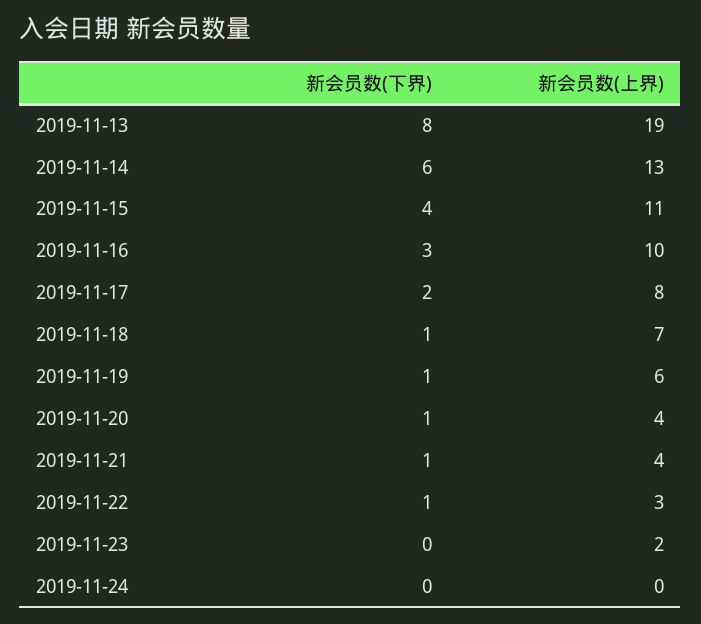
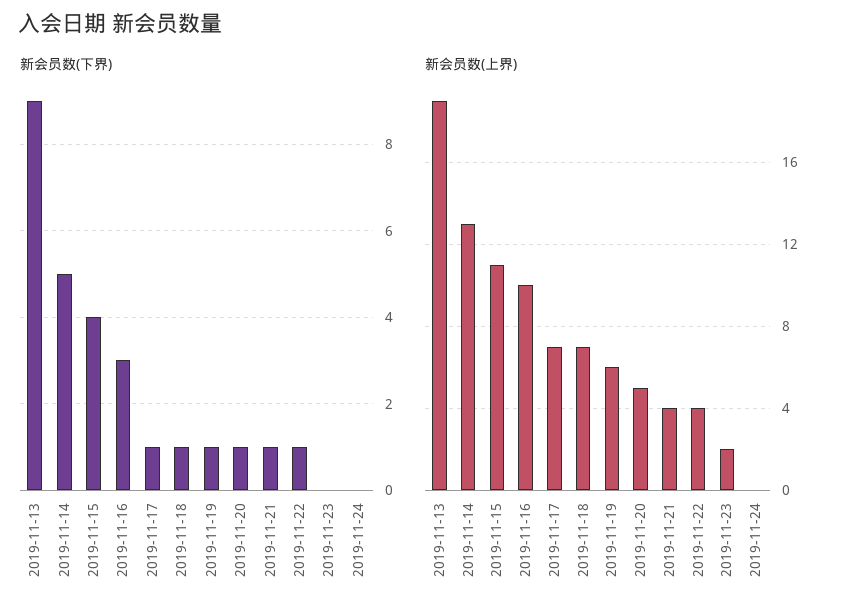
  {
    "新会员数(下界)": {
-     "2019-11-13": 8,
+     "2019-11-13": 9,
-     "2019-11-14": 6,
+     "2019-11-14": 5,
      "2019-11-15": 4,
      "2019-11-16": 3,
-     "2019-11-17": 2,
+     "2019-11-17": 1,
      "2019-11-18": 1,
      "2019-11-19": 1,
      "2019-11-20": 1,
      "2019-11-21": 1,
      "2019-11-22": 1,
      "2019-11-23": 0,
      "2019-11-24": 0
    },
    "新会员数(上界)": {
      "2019-11-13": 19,
      "2019-11-14": 13,
      "2019-11-15": 11,
      "2019-11-16": 10,
-     "2019-11-17": 8,
+     "2019-11-17": 7,
      "2019-11-18": 7,
      "2019-11-19": 6,
-     "2019-11-20": 4,
+     "2019-11-20": 5,
      "2019-11-21": 4,
-     "2019-11-22": 3,
+     "2019-11-22": 4,
      "2019-11-23": 2,
      "2019-11-24": 0
    }
  }

